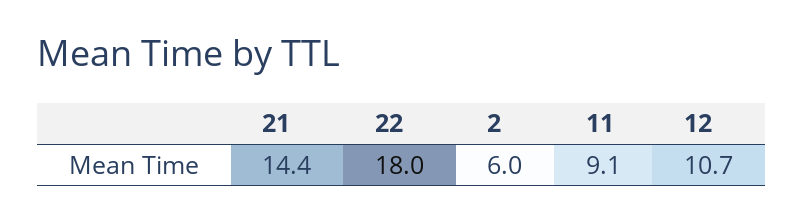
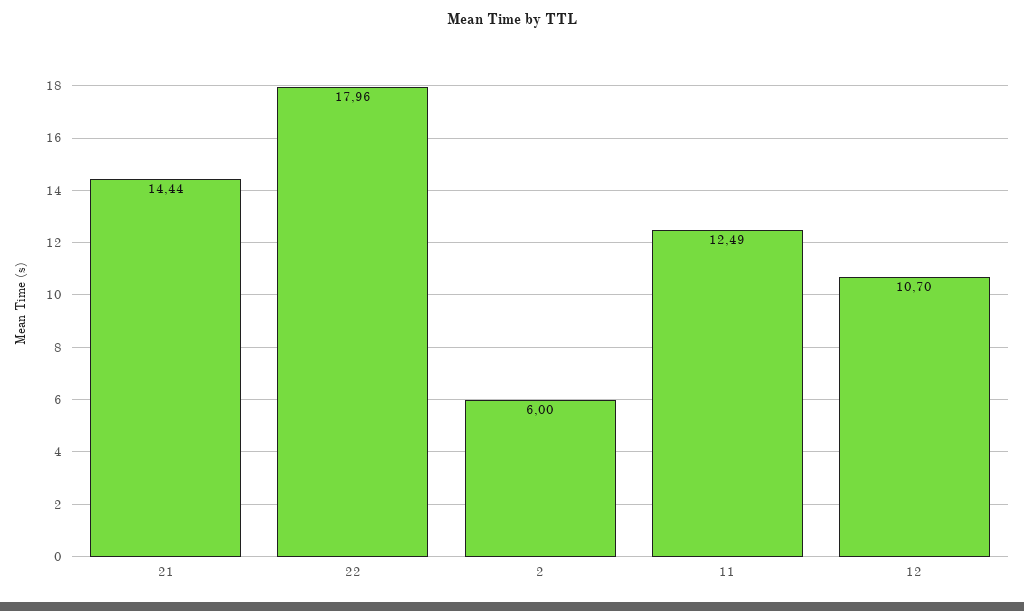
  {
    "21": 14.44,
    "22": 17.96,
    "2": 6,
-   "11": 9.1,
+   "11": 12.49,
    "12": 10.7
  }

